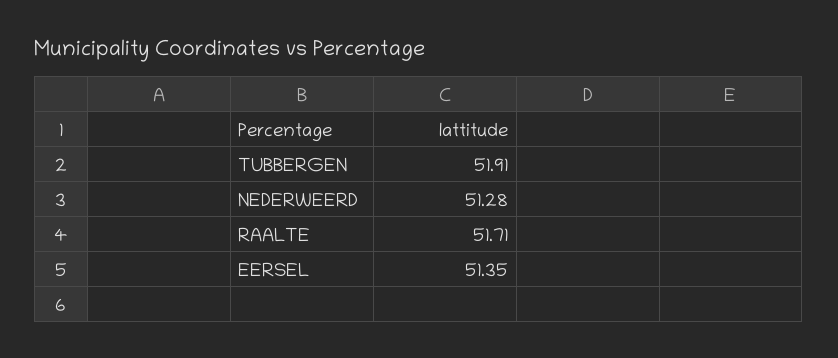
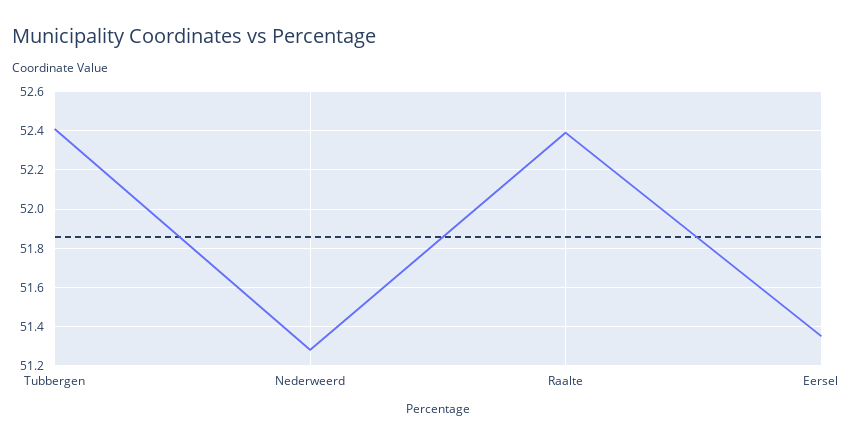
  {
-   "TUBBERGEN": 51.91,
+   "TUBBERGEN": 52.4,
    "NEDERWEERD": 51.28,
-   "RAALTE": 51.71,
+   "RAALTE": 52.4,
    "EERSEL": 51.35
  }

